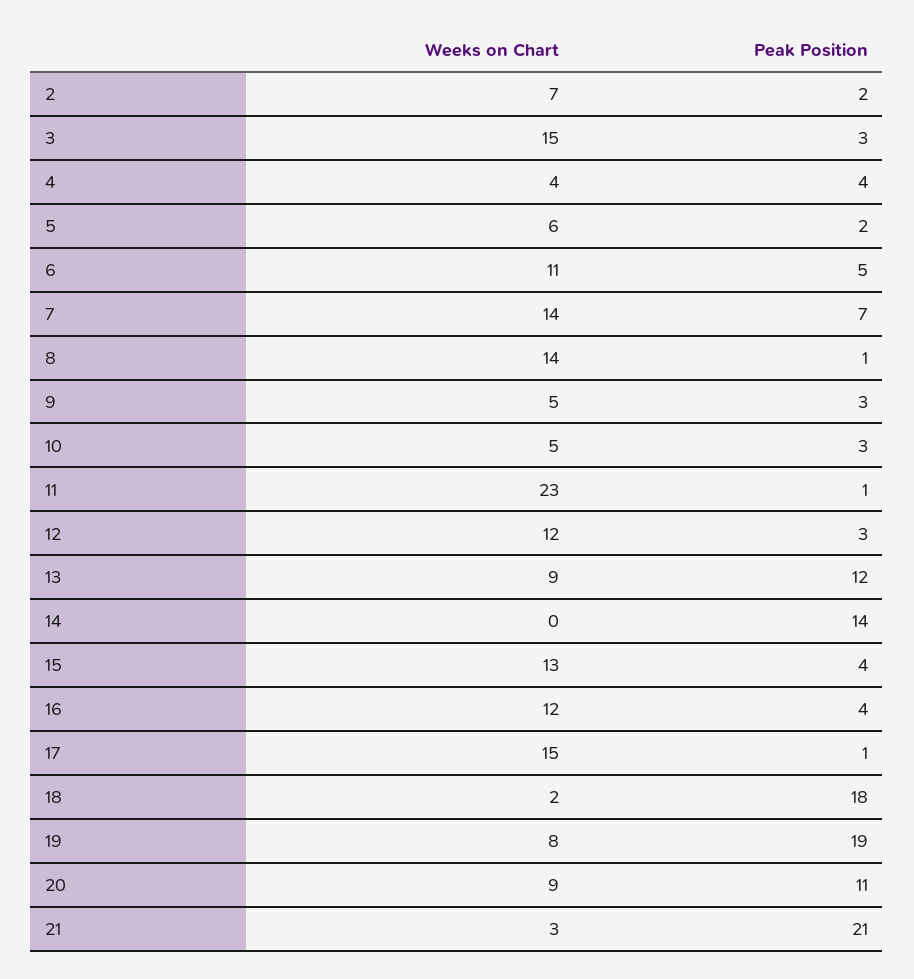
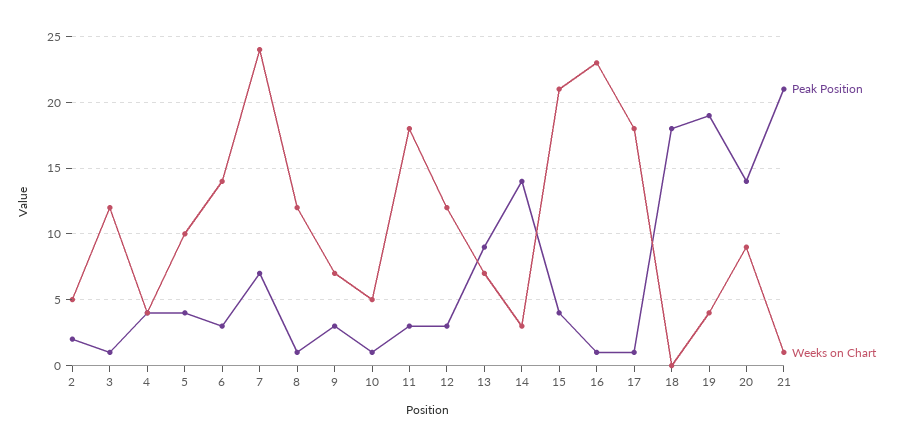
  {
    "Weeks on Chart": {
-     "2": 7,
+     "2": 5,
-     "3": 15,
+     "3": 12,
      "4": 4,
-     "5": 6,
+     "5": 10,
-     "6": 11,
+     "6": 14,
-     "7": 14,
+     "7": 24,
-     "8": 14,
+     "8": 12,
-     "9": 5,
+     "9": 7,
      "10": 5,
-     "11": 23,
+     "11": 18,
      "12": 12,
-     "13": 9,
+     "13": 7,
-     "14": 0,
+     "14": 3,
-     "15": 13,
+     "15": 21,
-     "16": 12,
+     "16": 23,
-     "17": 15,
+     "17": 18,
-     "18": 2,
+     "18": 0,
-     "19": 8,
+     "19": 4,
      "20": 9,
-     "21": 3
+     "21": 1
    },
    "Peak Position": {
      "2": 2,
-     "3": 3,
+     "3": 1,
      "4": 4,
-     "5": 2,
+     "5": 4,
-     "6": 5,
+     "6": 3,
      "7": 7,
      "8": 1,
      "9": 3,
-     "10": 3,
+     "10": 1,
-     "11": 1,
+     "11": 3,
      "12": 3,
-     "13": 12,
+     "13": 9,
      "14": 14,
      "15": 4,
-     "16": 4,
+     "16": 1,
      "17": 1,
      "18": 18,
      "19": 19,
-     "20": 11,
+     "20": 14,
      "21": 21
    }
  }

